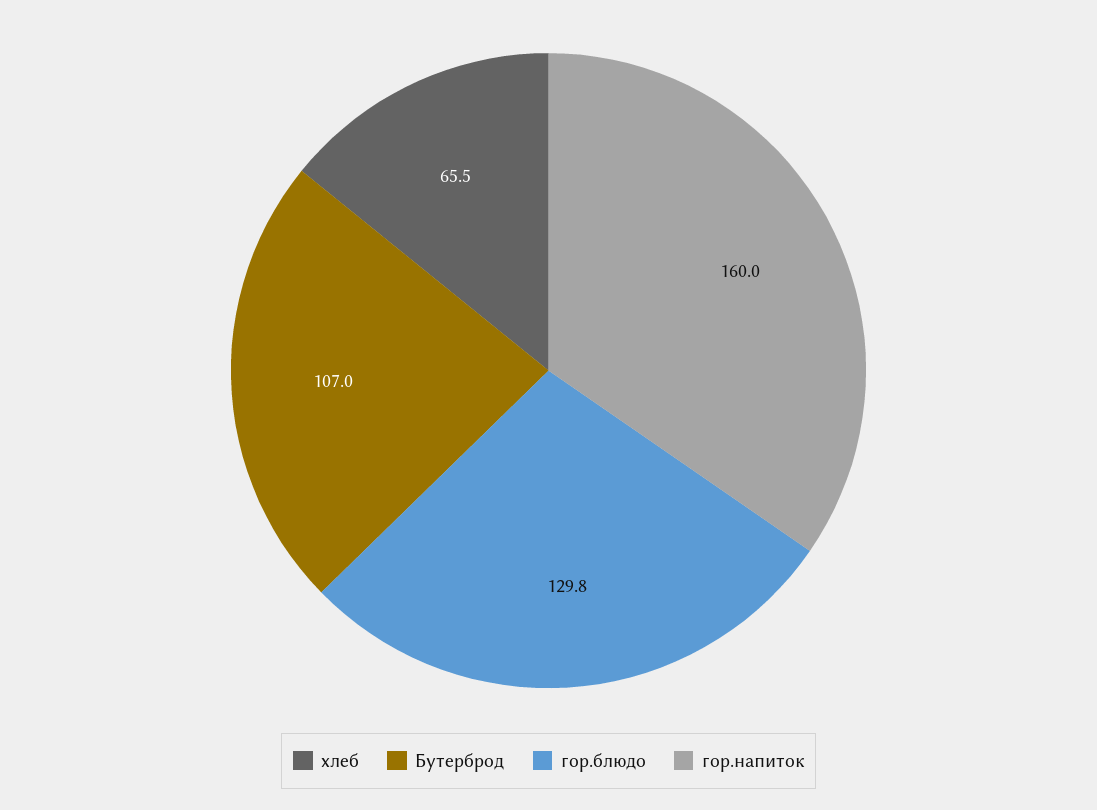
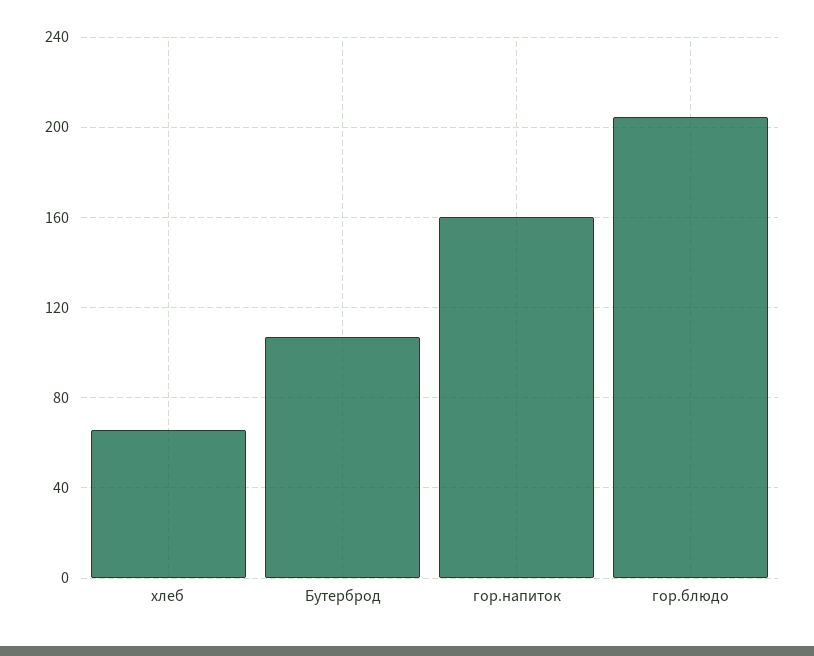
  {
    "хлеб": 65.5,
    "Бутерброд": 107,
-   "гор.блюдо": 129.8,
+   "гор.блюдо": 205,
    "гор.напиток": 160
  }

